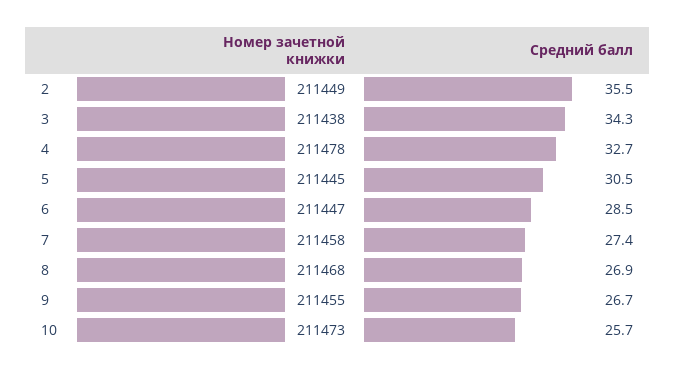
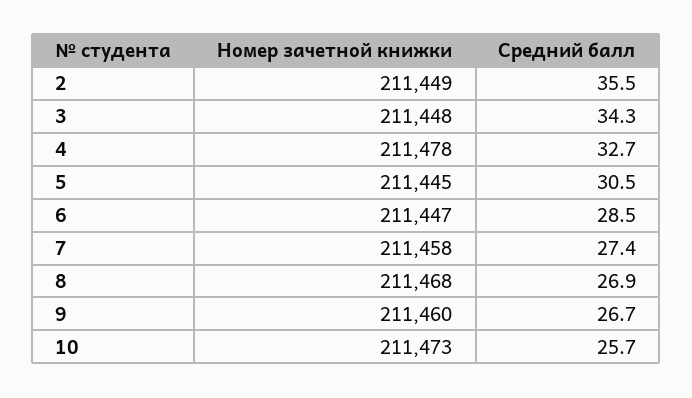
  {
    "Номер зачетной книжки": {
      "2": 211449,
-     "3": 211438,
+     "3": 211448,
      "4": 211478,
      "5": 211445,
      "6": 211447,
      "7": 211458,
      "8": 211468,
-     "9": 211455,
+     "9": 211460,
      "10": 211473
    },
    "Средний балл": {
      "2": 35.5,
      "3": 34.3,
      "4": 32.7,
      "5": 30.5,
      "6": 28.5,
      "7": 27.4,
      "8": 26.9,
      "9": 26.7,
      "10": 25.7
    }
  }

